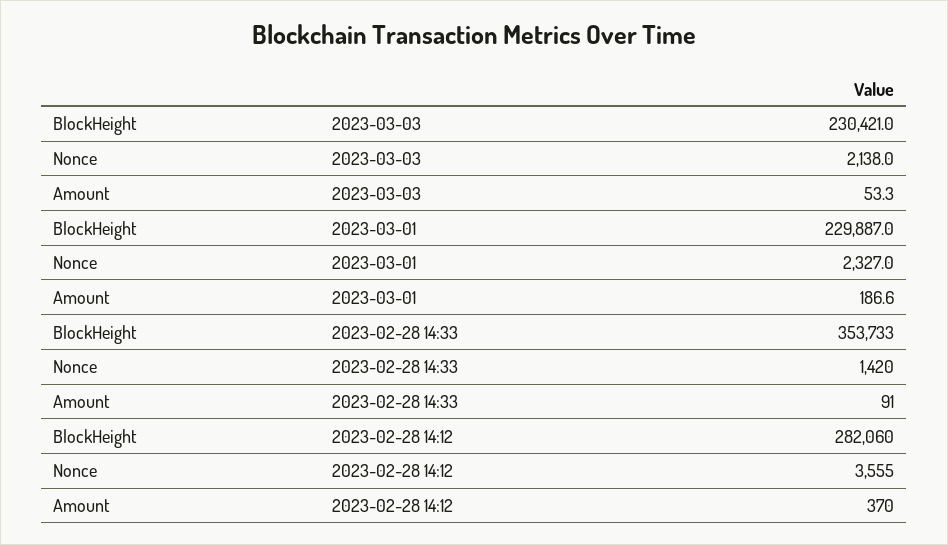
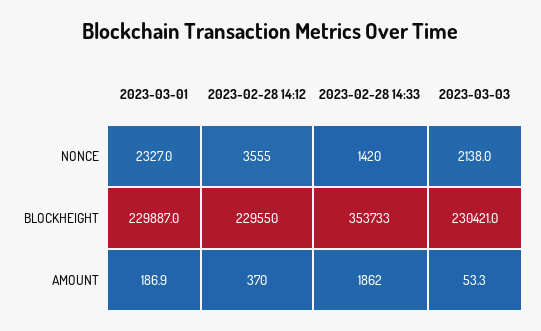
  {
    "BlockHeight": {
      "2023-03-03": 230421,
      "2023-03-01": 229887,
      "2023-02-28 14:33": 353733,
-     "2023-02-28 14:12": 282060
+     "2023-02-28 14:12": 229550
    },
    "Nonce": {
      "2023-03-03": 2138,
      "2023-03-01": 2327,
      "2023-02-28 14:33": 1420,
      "2023-02-28 14:12": 3555
    },
    "Amount": {
      "2023-03-03": 53.3,
-     "2023-03-01": 186.6,
+     "2023-03-01": 186.9,
-     "2023-02-28 14:33": 91,
+     "2023-02-28 14:33": 1862,
      "2023-02-28 14:12": 370
    }
  }

